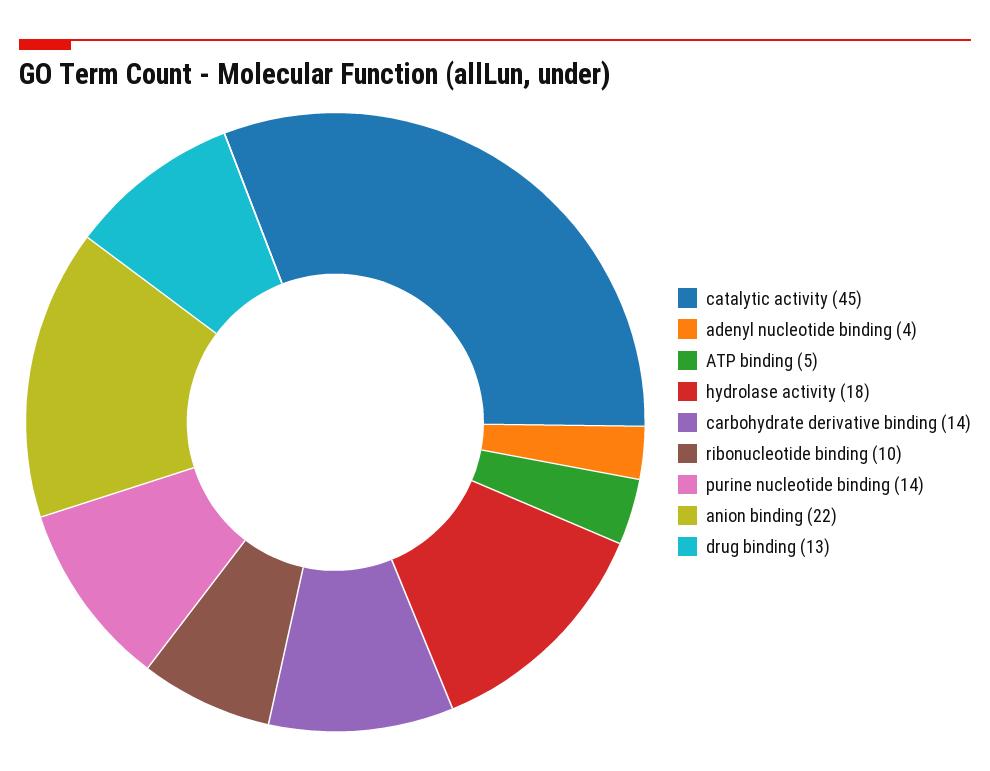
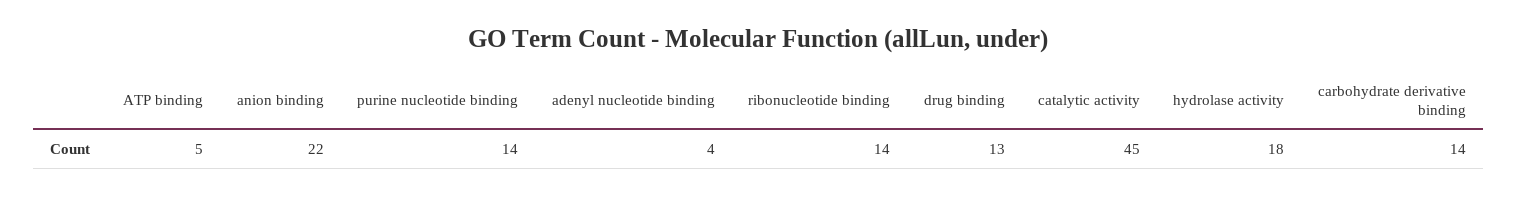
  {
    "catalytic activity": 45,
    "adenyl nucleotide binding": 4,
    "ATP binding": 5,
    "hydrolase activity": 18,
    "carbohydrate derivative binding": 14,
-   "ribonucleotide binding": 10,
+   "ribonucleotide binding": 14,
    "purine nucleotide binding": 14,
    "anion binding": 22,
    "drug binding": 13
  }

